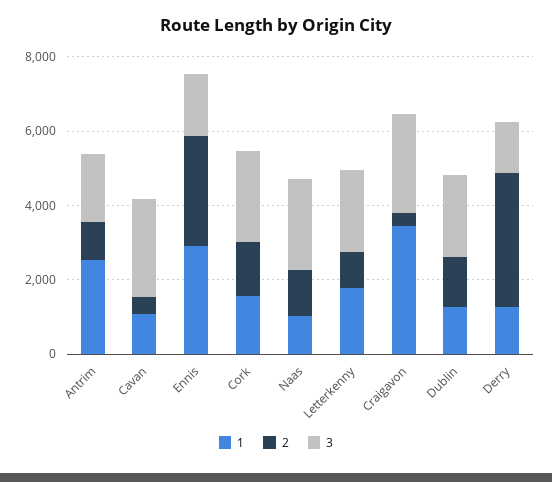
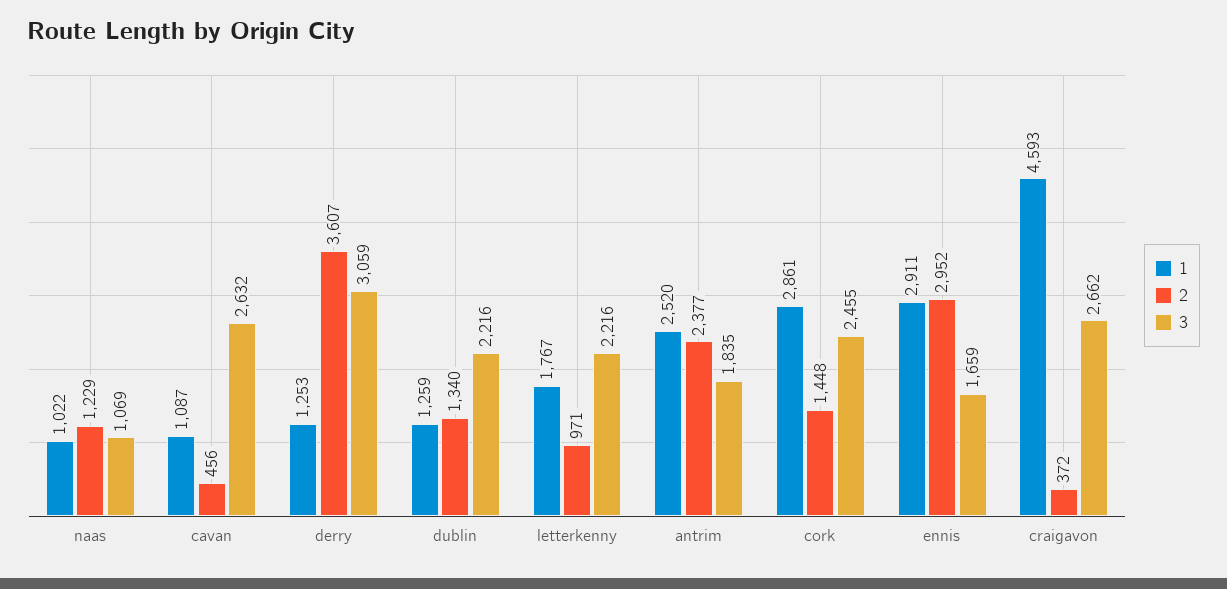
  {
    "1": {
      "Antrim": 2520,
      "Cavan": 1087,
      "Ennis": 2911,
-     "Cork": 1500,
+     "Cork": 2861,
      "Naas": 1022,
      "Letterkenny": 1767,
-     "Craigavon": 3500,
+     "Craigavon": 4593,
      "Dublin": 1259,
      "Derry": 1253
    },
    "2": {
-     "Antrim": 1000,
+     "Antrim": 2377,
      "Cavan": 456,
      "Ennis": 2952,
      "Cork": 1448,
      "Naas": 1229,
      "Letterkenny": 971,
      "Craigavon": 372,
      "Dublin": 1340,
      "Derry": 3607
    },
    "3": {
      "Antrim": 1835,
      "Cavan": 2632,
      "Ennis": 1659,
      "Cork": 2455,
-     "Naas": 2500,
+     "Naas": 1069,
      "Letterkenny": 2216,
      "Craigavon": 2662,
      "Dublin": 2216,
-     "Derry": 1500
+     "Derry": 3059
    }
  }

